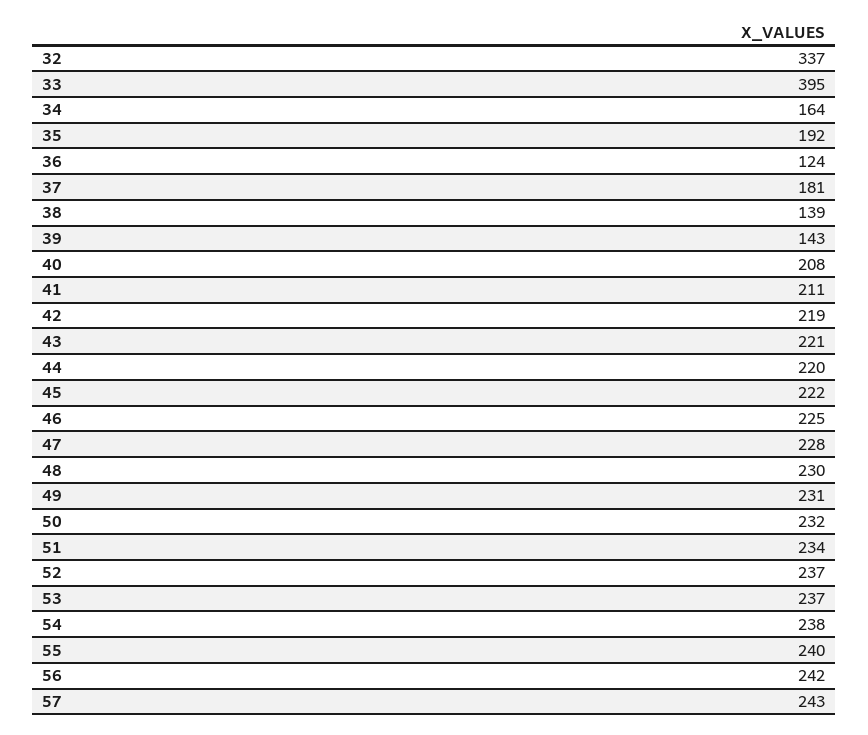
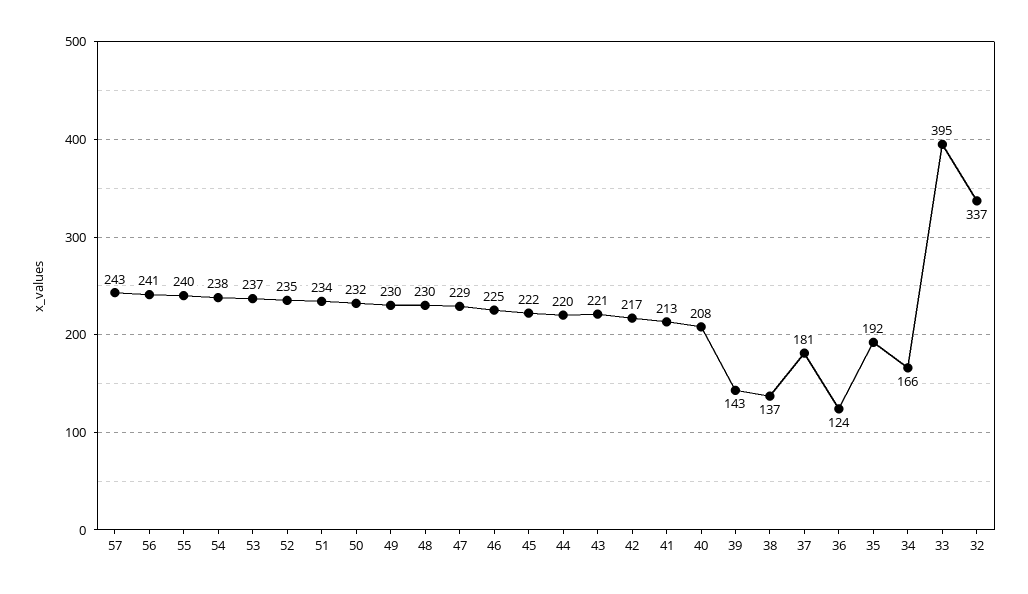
  {
    "32": 337,
    "33": 395,
-   "34": 164,
+   "34": 166,
    "35": 192,
    "36": 124,
    "37": 181,
-   "38": 139,
+   "38": 137,
    "39": 143,
    "40": 208,
-   "41": 211,
+   "41": 213,
-   "42": 219,
+   "42": 217,
    "43": 221,
    "44": 220,
    "45": 222,
    "46": 225,
-   "47": 228,
+   "47": 229,
    "48": 230,
-   "49": 231,
+   "49": 230,
    "50": 232,
    "51": 234,
-   "52": 237,
+   "52": 235,
    "53": 237,
    "54": 238,
    "55": 240,
-   "56": 242,
+   "56": 241,
    "57": 243
  }

